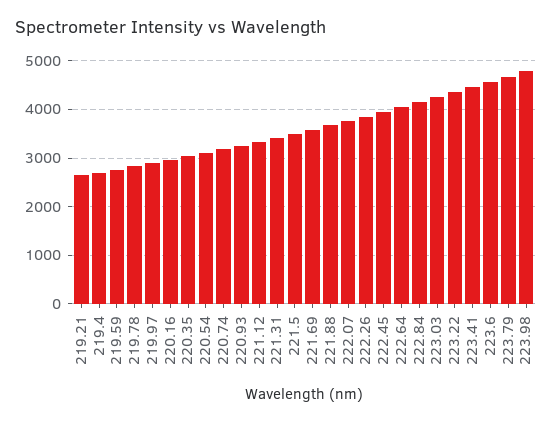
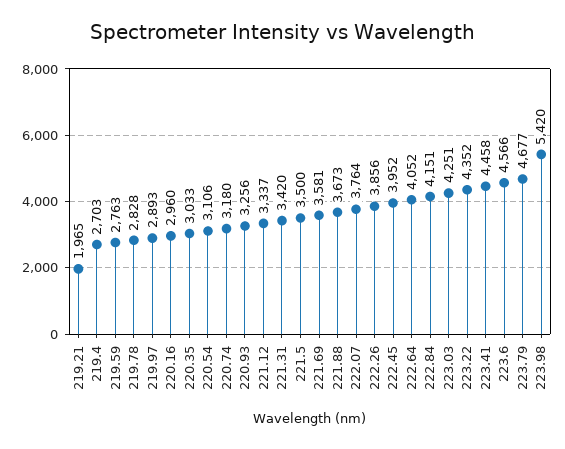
  {
-   "219.21": 2600,
+   "219.21": 1965,
    "219.4": 2703,
    "219.59": 2763,
    "219.78": 2828,
    "219.97": 2893,
    "220.16": 2960,
    "220.35": 3033,
    "220.54": 3106,
    "220.74": 3180,
    "220.93": 3256,
    "221.12": 3337,
    "221.31": 3420,
    "221.5": 3500,
    "221.69": 3581,
    "221.88": 3673,
    "222.07": 3764,
    "222.26": 3856,
    "222.45": 3952,
    "222.64": 4052,
    "222.84": 4151,
    "223.03": 4251,
    "223.22": 4352,
    "223.41": 4458,
    "223.6": 4566,
    "223.79": 4677,
-   "223.98": 4800
+   "223.98": 5420
  }

